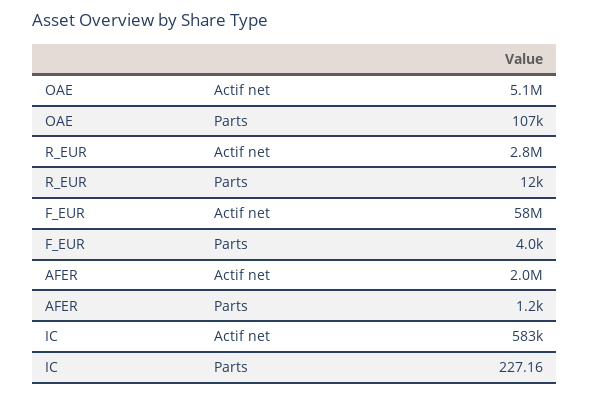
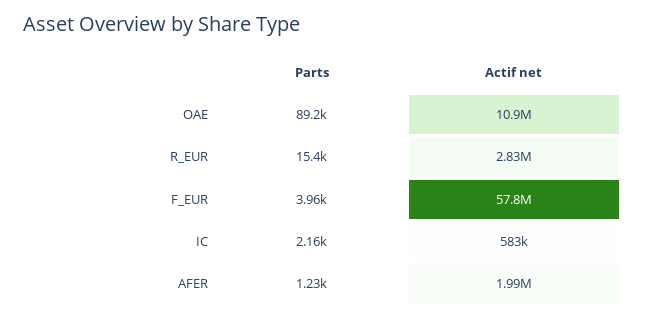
  {
    "OAE": {
-     "Actif net": 5100000,
+     "Actif net": 10900000,
-     "Parts": 107000
+     "Parts": 89200
    },
    "R_EUR": {
      "Actif net": 2830000,
-     "Parts": 12000
+     "Parts": 15400
    },
    "F_EUR": {
      "Actif net": 57800000,
      "Parts": 3960
    },
    "AFER": {
      "Actif net": 1990000,
      "Parts": 1230
    },
    "IC": {
      "Actif net": 583000,
-     "Parts": 227.16
+     "Parts": 2160
    }
  }

